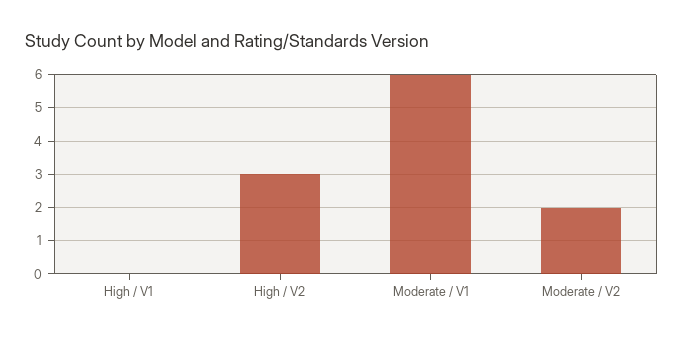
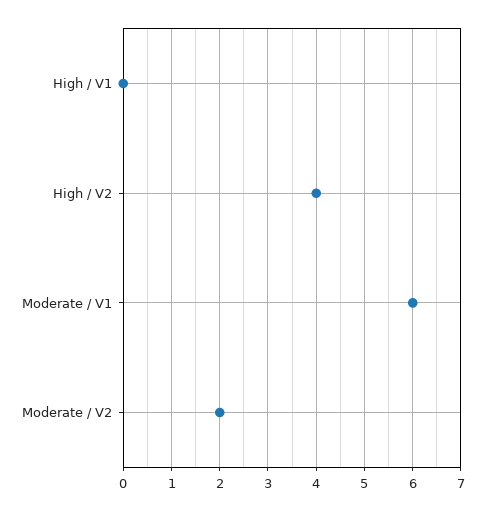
  {
    "High / V1": 0,
-   "High / V2": 3,
+   "High / V2": 4,
    "Moderate / V1": 6,
    "Moderate / V2": 2
  }

